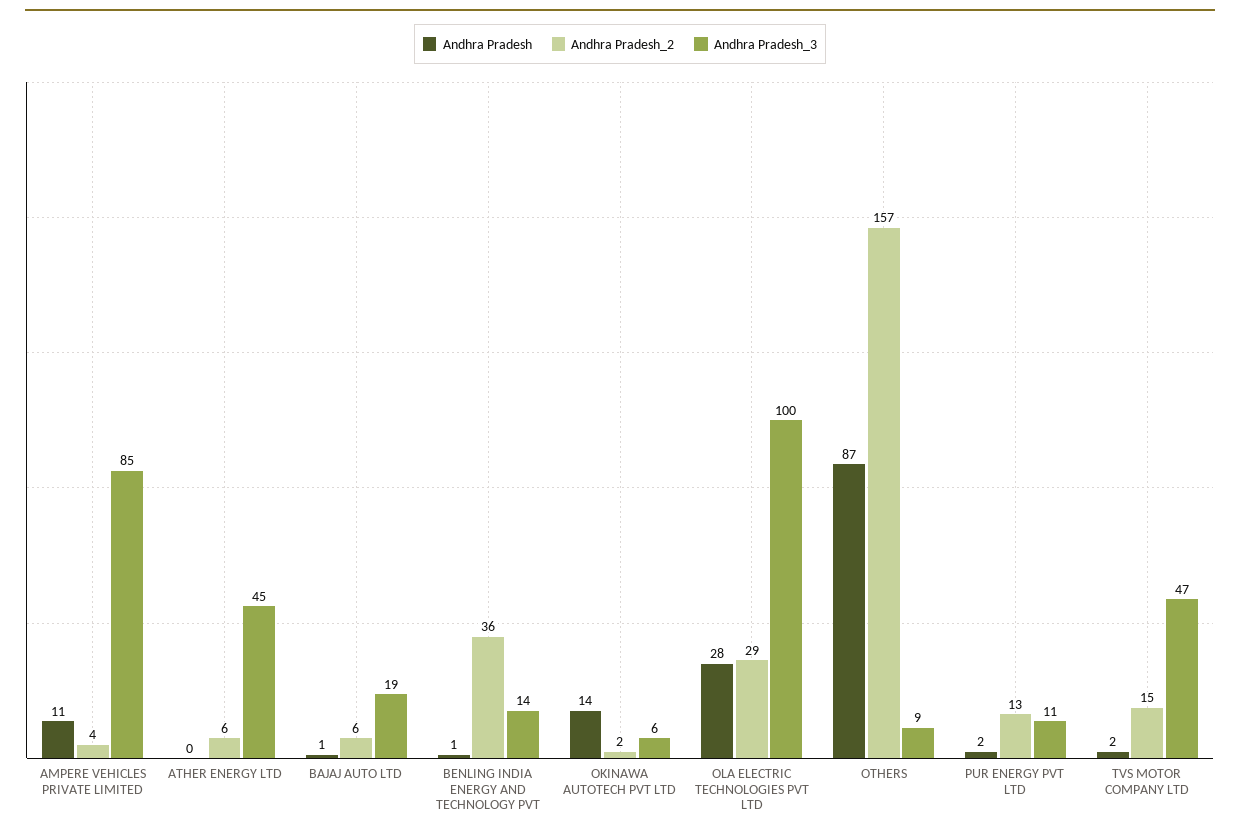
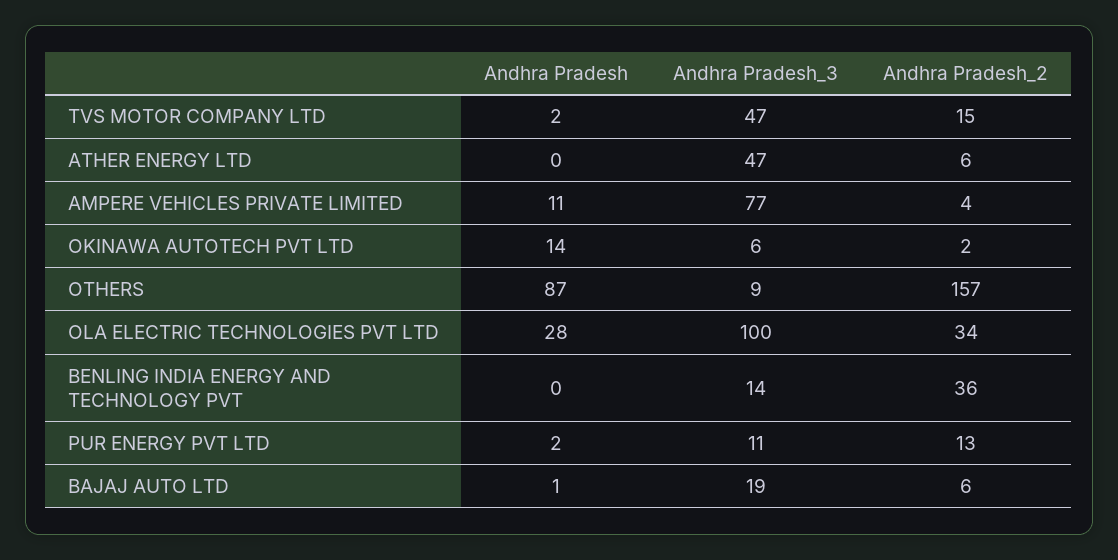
  {
    "Andhra Pradesh": {
      "AMPERE VEHICLES PRIVATE LIMITED": 11,
      "ATHER ENERGY LTD": 0,
      "BAJAJ AUTO LTD": 1,
-     "BENLING INDIA ENERGY AND TECHNOLOGY PVT": 1,
+     "BENLING INDIA ENERGY AND TECHNOLOGY PVT": 0,
      "OKINAWA AUTOTECH PVT LTD": 14,
      "OLA ELECTRIC TECHNOLOGIES PVT LTD": 28,
      "OTHERS": 87,
      "PUR ENERGY PVT LTD": 2,
      "TVS MOTOR COMPANY LTD": 2
    },
    "Andhra Pradesh_2": {
      "AMPERE VEHICLES PRIVATE LIMITED": 4,
      "ATHER ENERGY LTD": 6,
      "BAJAJ AUTO LTD": 6,
      "BENLING INDIA ENERGY AND TECHNOLOGY PVT": 36,
      "OKINAWA AUTOTECH PVT LTD": 2,
-     "OLA ELECTRIC TECHNOLOGIES PVT LTD": 29,
+     "OLA ELECTRIC TECHNOLOGIES PVT LTD": 34,
      "OTHERS": 157,
      "PUR ENERGY PVT LTD": 13,
      "TVS MOTOR COMPANY LTD": 15
    },
    "Andhra Pradesh_3": {
-     "AMPERE VEHICLES PRIVATE LIMITED": 85,
+     "AMPERE VEHICLES PRIVATE LIMITED": 77,
-     "ATHER ENERGY LTD": 45,
+     "ATHER ENERGY LTD": 47,
      "BAJAJ AUTO LTD": 19,
      "BENLING INDIA ENERGY AND TECHNOLOGY PVT": 14,
      "OKINAWA AUTOTECH PVT LTD": 6,
      "OLA ELECTRIC TECHNOLOGIES PVT LTD": 100,
      "OTHERS": 9,
      "PUR ENERGY PVT LTD": 11,
      "TVS MOTOR COMPANY LTD": 47
    }
  }

